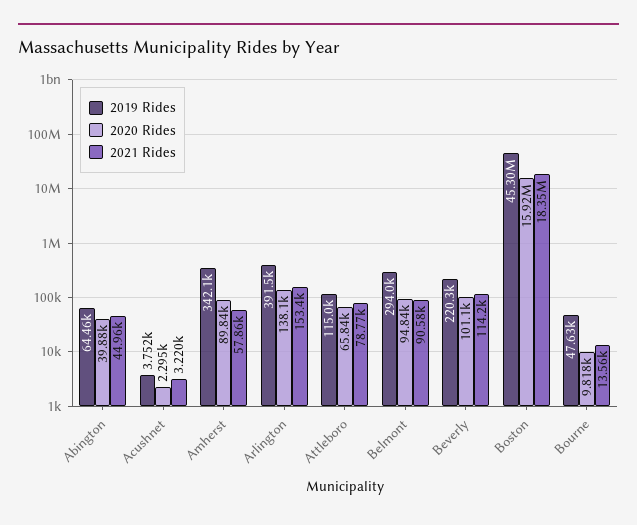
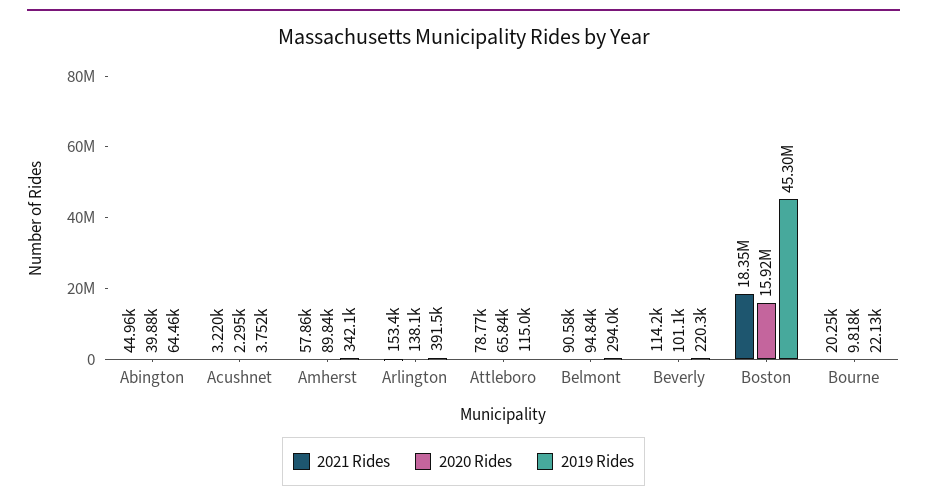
  {
    "2019 Rides": {
      "Abington": 64460,
      "Acushnet": 3752,
      "Amherst": 342100,
      "Arlington": 391500,
      "Attleboro": 115000,
      "Belmont": 294000,
      "Beverly": 220300,
      "Boston": 45300000,
-     "Bourne": 47630
+     "Bourne": 22130
    },
    "2020 Rides": {
      "Abington": 39880,
      "Acushnet": 2295,
      "Amherst": 89840,
      "Arlington": 138100,
      "Attleboro": 65840,
      "Belmont": 94840,
      "Beverly": 101100,
      "Boston": 15920000,
      "Bourne": 9818
    },
    "2021 Rides": {
      "Abington": 44960,
      "Acushnet": 3220,
      "Amherst": 57860,
      "Arlington": 153400,
      "Attleboro": 78770,
      "Belmont": 90580,
      "Beverly": 114200,
      "Boston": 18350000,
-     "Bourne": 13560
+     "Bourne": 20250
    }
  }

